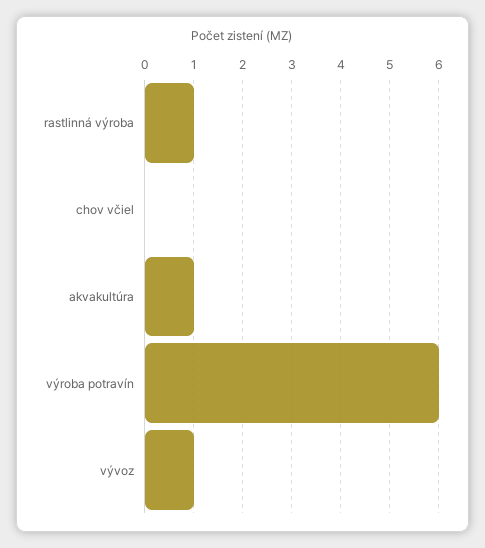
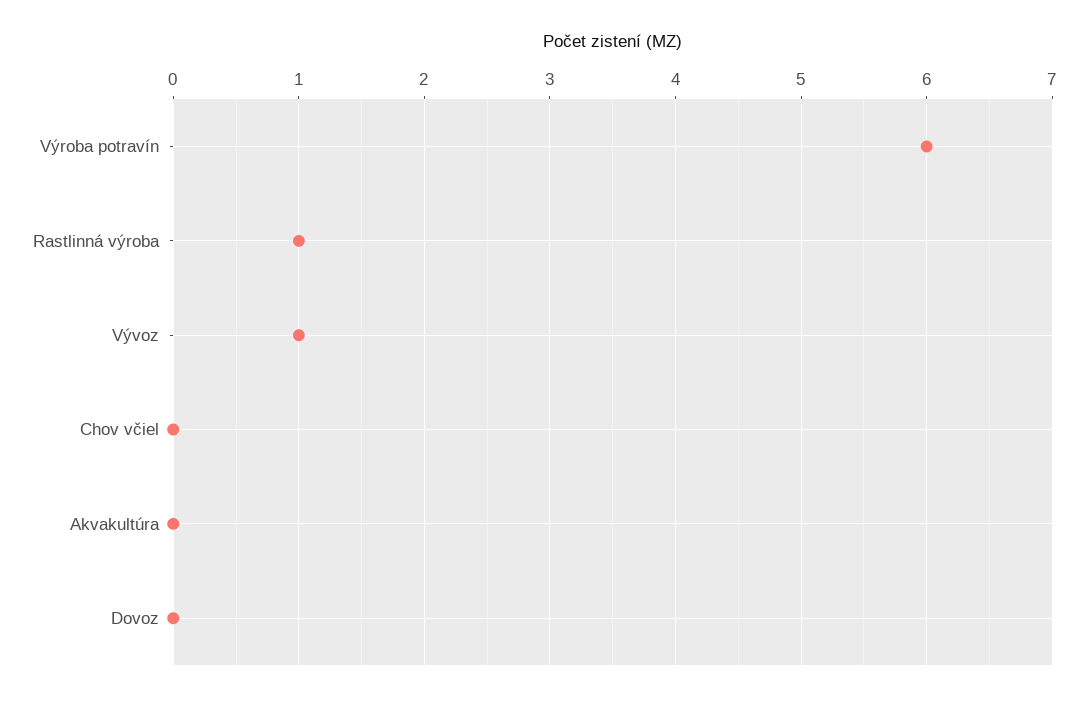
  {
    "rastlinná výroba": 1,
    "chov včiel": 0,
-   "akvakultúra": 1,
+   "akvakultúra": 0,
    "výroba potravín": 6,
-   "vývoz": 1
+   "vývoz": 1,
+   "Dovoz": 0
  }

